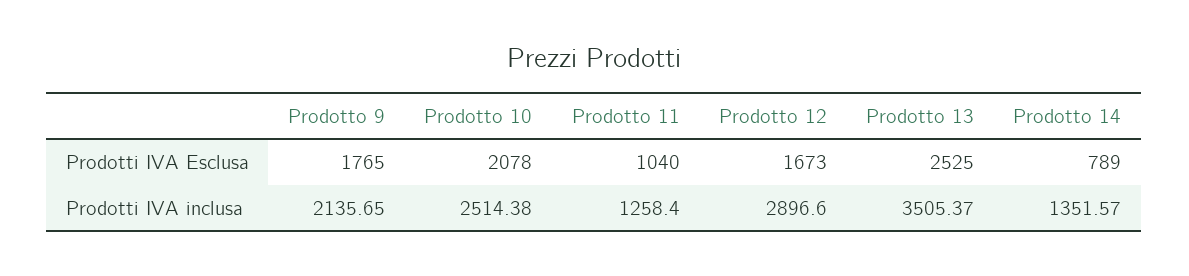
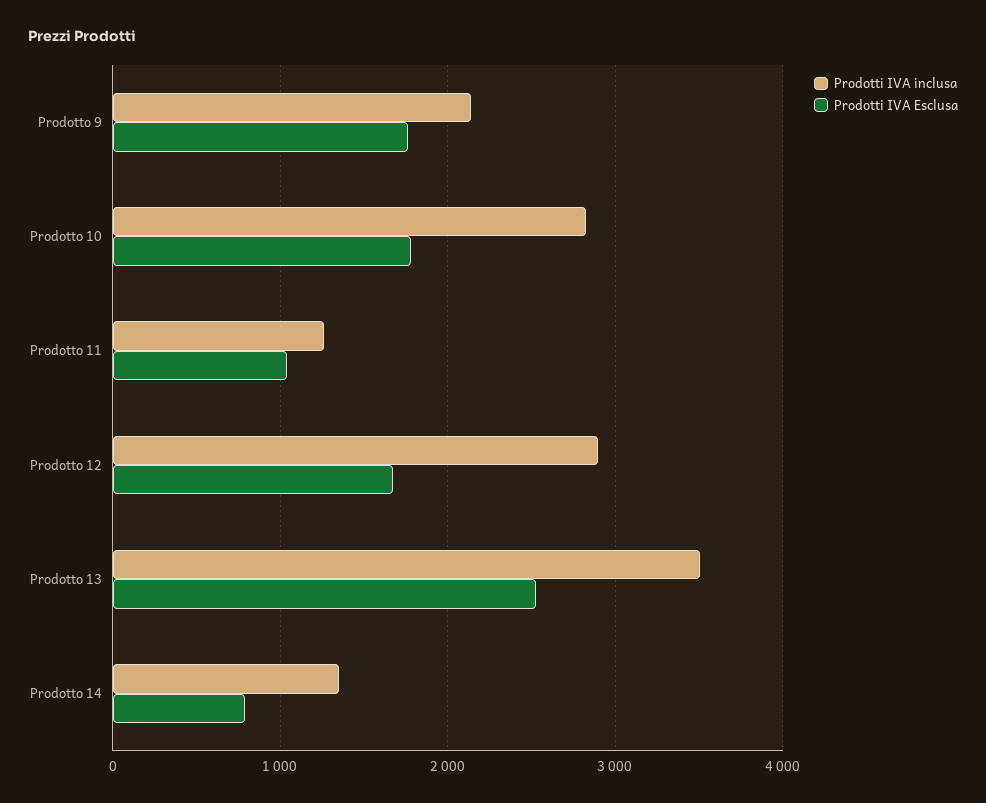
  {
    "Prodotti IVA Esclusa": {
      "Prodotto 9": 1765,
-     "Prodotto 10": 2078,
+     "Prodotto 10": 1800,
      "Prodotto 11": 1040,
      "Prodotto 12": 1673,
      "Prodotto 13": 2525,
      "Prodotto 14": 789
    },
    "Prodotti IVA inclusa": {
      "Prodotto 9": 2135.65,
-     "Prodotto 10": 2514.38,
+     "Prodotto 10": 2800,
      "Prodotto 11": 1258.4,
      "Prodotto 12": 2896.6,
      "Prodotto 13": 3505.37,
      "Prodotto 14": 1351.57
    }
  }

